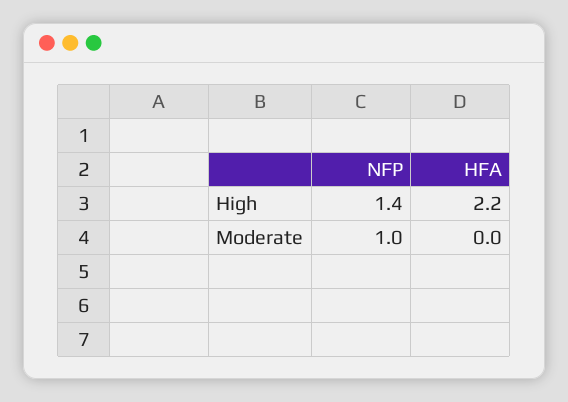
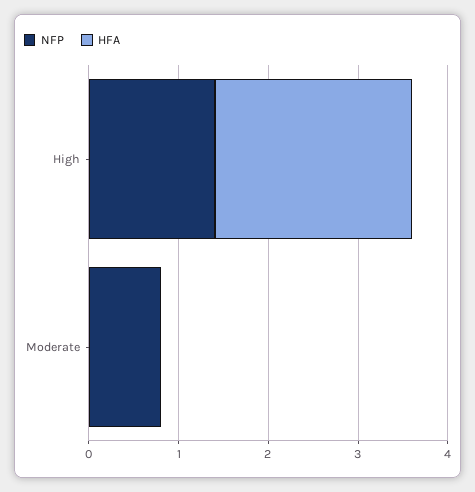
  {
    "NFP": {
      "High": 1.4,
-     "Moderate": 1
+     "Moderate": 0.8
    },
    "HFA": {
      "High": 2.2,
      "Moderate": 0
    }
  }

